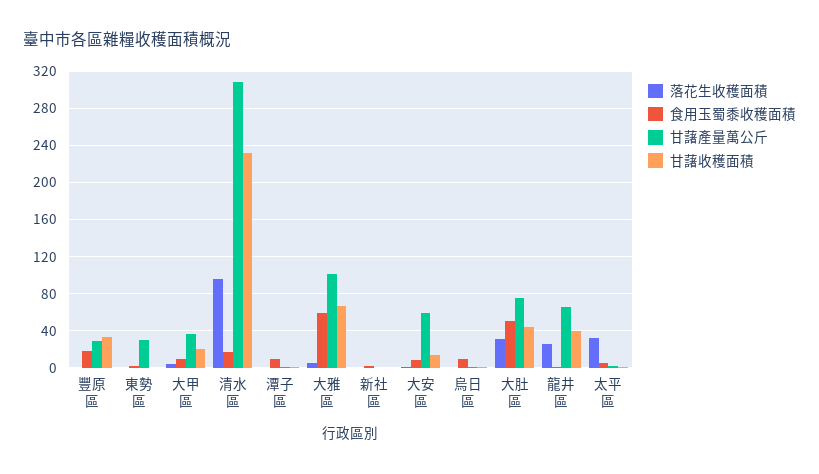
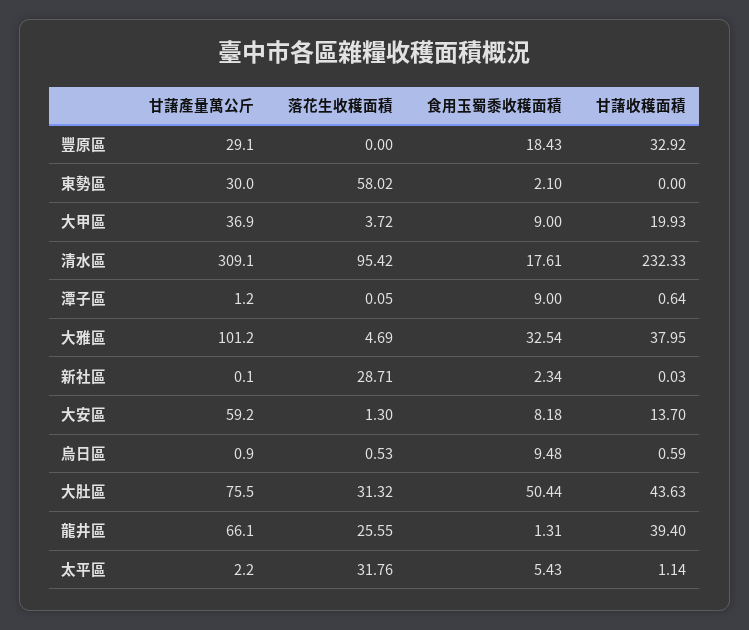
  {
    "落花生收穫面積": {
      "豐原區": 0,
-     "東勢區": 0,
+     "東勢區": 58.02,
      "大甲區": 3.72,
      "清水區": 95.42,
      "潭子區": 0.05,
      "大雅區": 4.69,
-     "新社區": 0,
+     "新社區": 28.71,
      "大安區": 1.3,
      "烏日區": 0.53,
      "大肚區": 31.32,
      "龍井區": 25.55,
      "太平區": 31.76
    },
    "食用玉蜀黍收穫面積": {
      "豐原區": 18.43,
      "東勢區": 2.1,
      "大甲區": 9,
      "清水區": 17.61,
      "潭子區": 9,
-     "大雅區": 60,
+     "大雅區": 32.54,
      "新社區": 2.34,
      "大安區": 8.18,
      "烏日區": 9.48,
      "大肚區": 50.44,
      "龍井區": 1.31,
      "太平區": 5.43
    },
    "甘藷產量萬公斤": {
      "豐原區": 29.1,
      "東勢區": 30,
      "大甲區": 36.9,
      "清水區": 309.1,
      "潭子區": 1.2,
      "大雅區": 101.2,
      "新社區": 0.1,
      "大安區": 59.2,
      "烏日區": 0.9,
      "大肚區": 75.5,
      "龍井區": 66.1,
      "太平區": 2.2
    },
    "甘藷收穫面積": {
      "豐原區": 32.92,
      "東勢區": 0,
      "大甲區": 19.93,
      "清水區": 232.33,
      "潭子區": 0.64,
-     "大雅區": 70,
+     "大雅區": 37.95,
      "新社區": 0.03,
      "大安區": 13.7,
      "烏日區": 0.59,
      "大肚區": 43.63,
      "龍井區": 39.4,
      "太平區": 1.14
    }
  }

